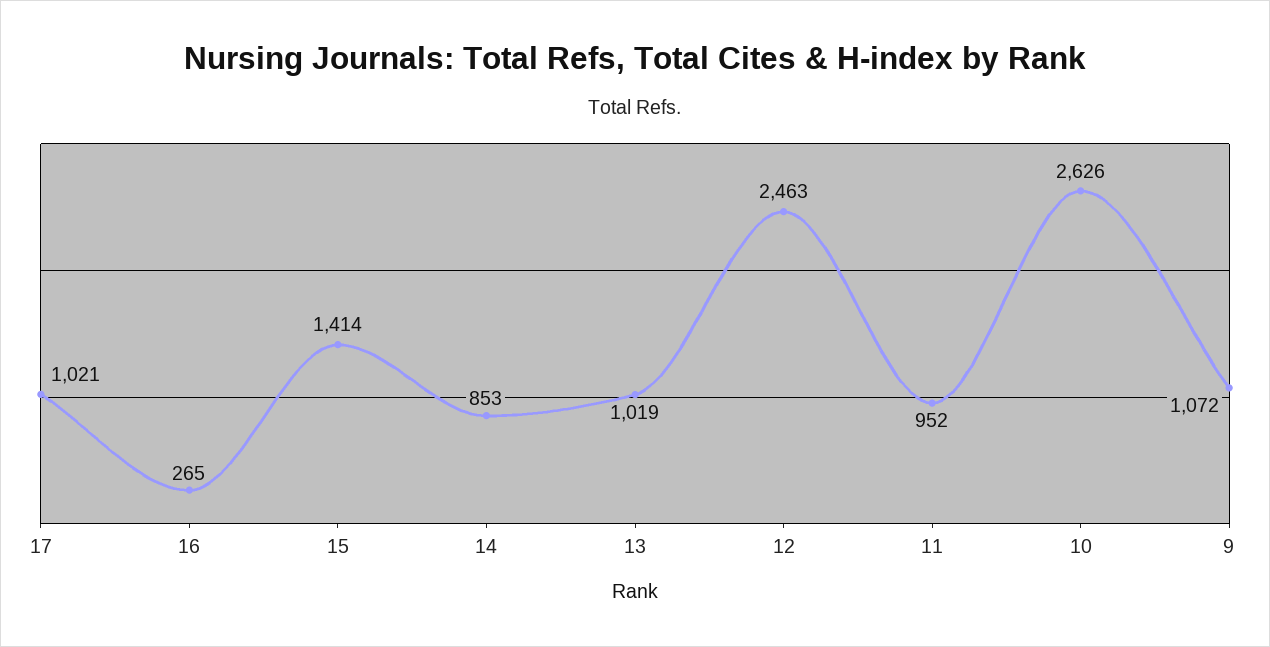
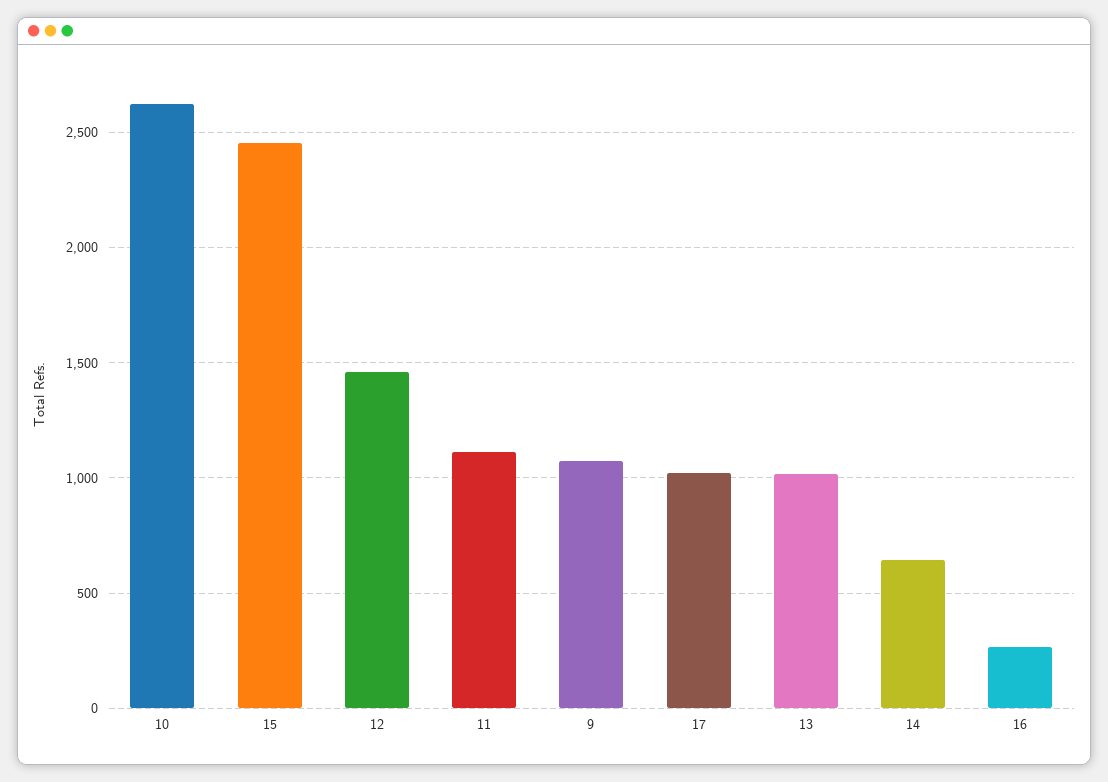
  {
    "17": 1021,
    "16": 265,
-   "15": 1414,
+   "15": 2450,
-   "14": 853,
+   "14": 650,
    "13": 1019,
-   "12": 2463,
+   "12": 1450,
-   "11": 952,
+   "11": 1100,
    "10": 2626,
    "9": 1072
  }

